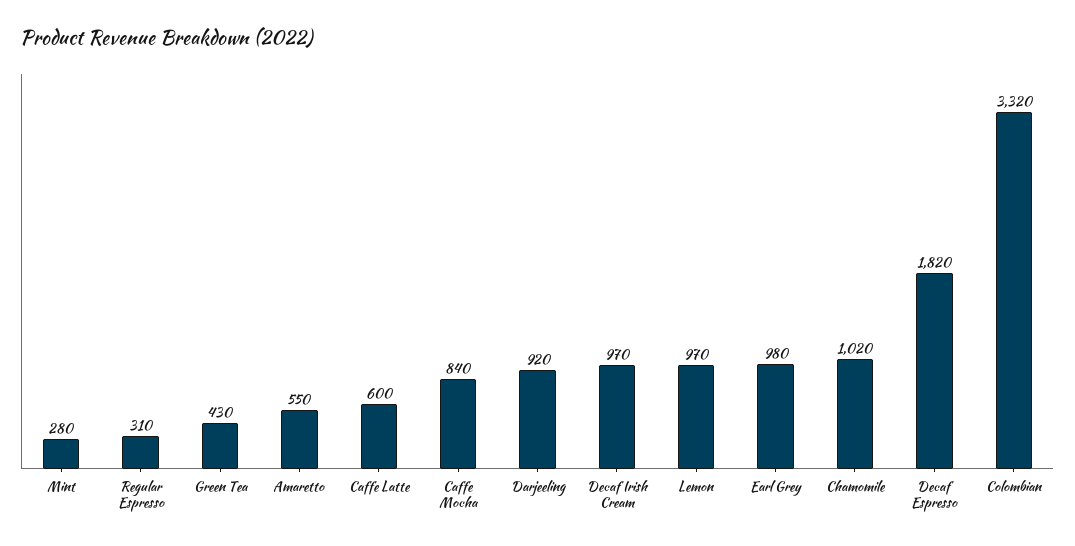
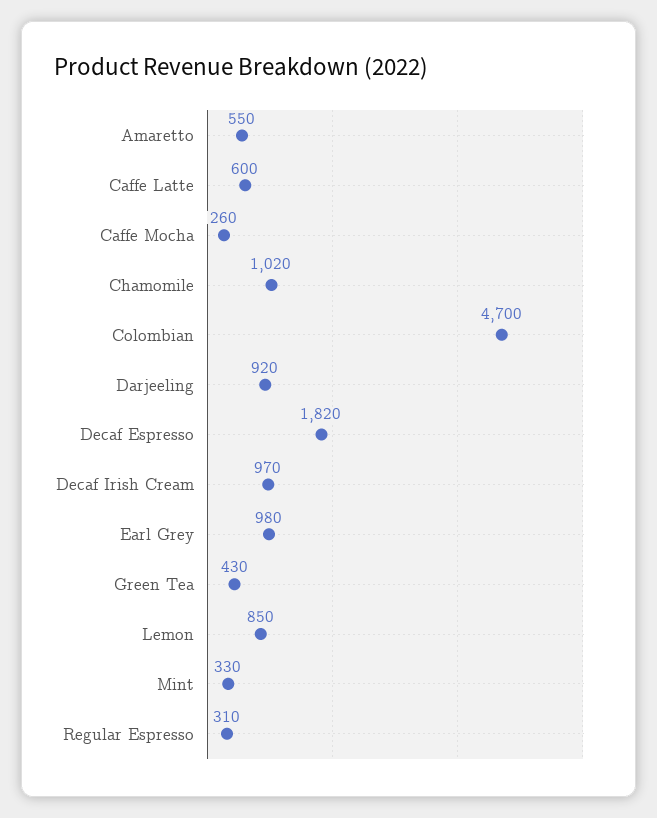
  {
-   "Mint": 280,
+   "Mint": 330,
    "Regular Espresso": 310,
    "Green Tea": 430,
    "Amaretto": 550,
    "Caffe Latte": 600,
-   "Caffe Mocha": 840,
+   "Caffe Mocha": 260,
    "Darjeeling": 920,
    "Decaf Irish Cream": 970,
-   "Lemon": 970,
+   "Lemon": 850,
    "Earl Grey": 980,
    "Chamomile": 1020,
    "Decaf Espresso": 1820,
-   "Colombian": 3320
+   "Colombian": 4700
  }

